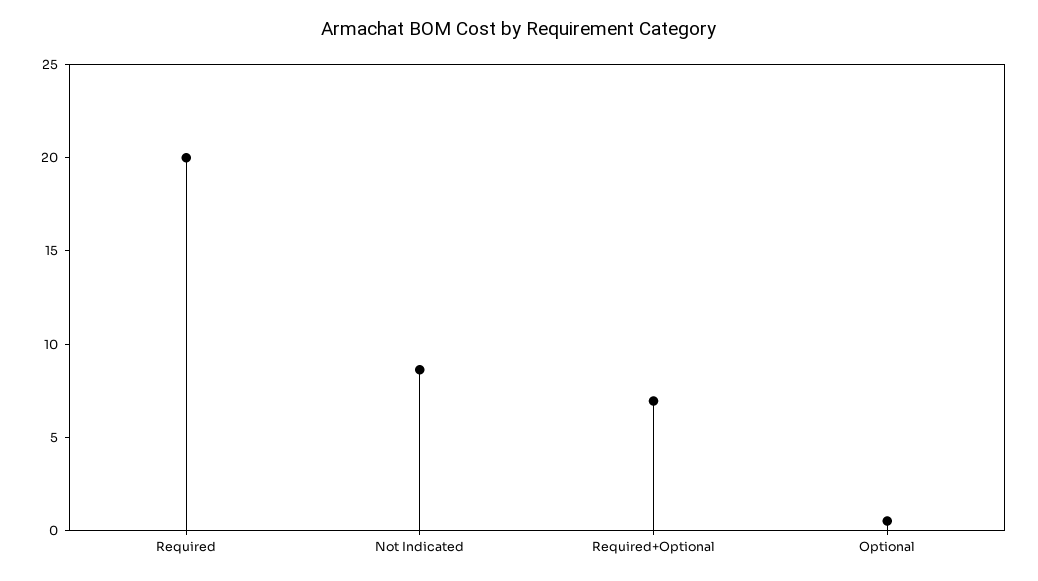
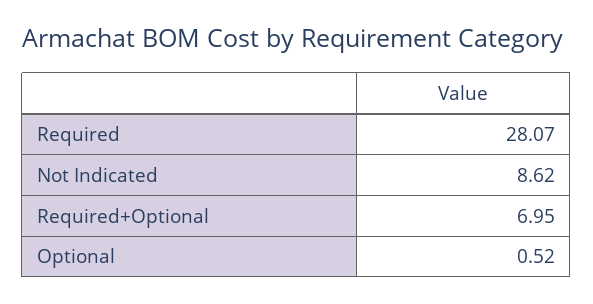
  {
-   "Required": 20,
+   "Required": 28.07,
    "Not Indicated": 8.62,
    "Required+Optional": 6.95,
    "Optional": 0.52
  }

